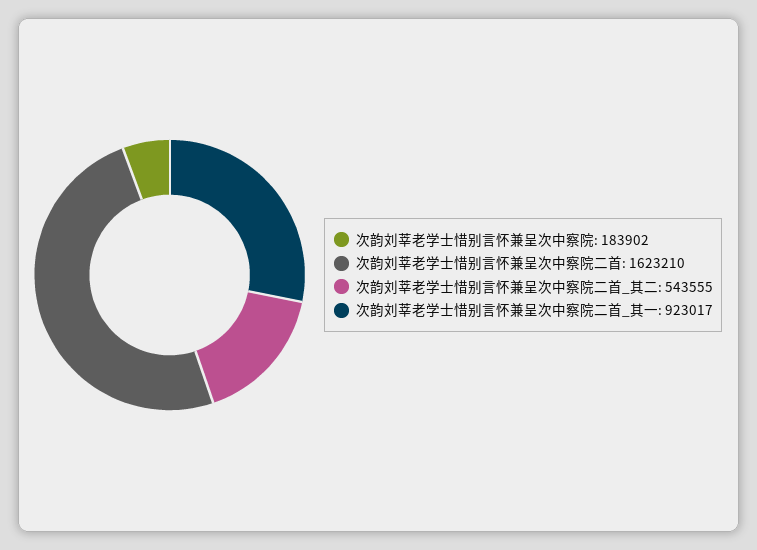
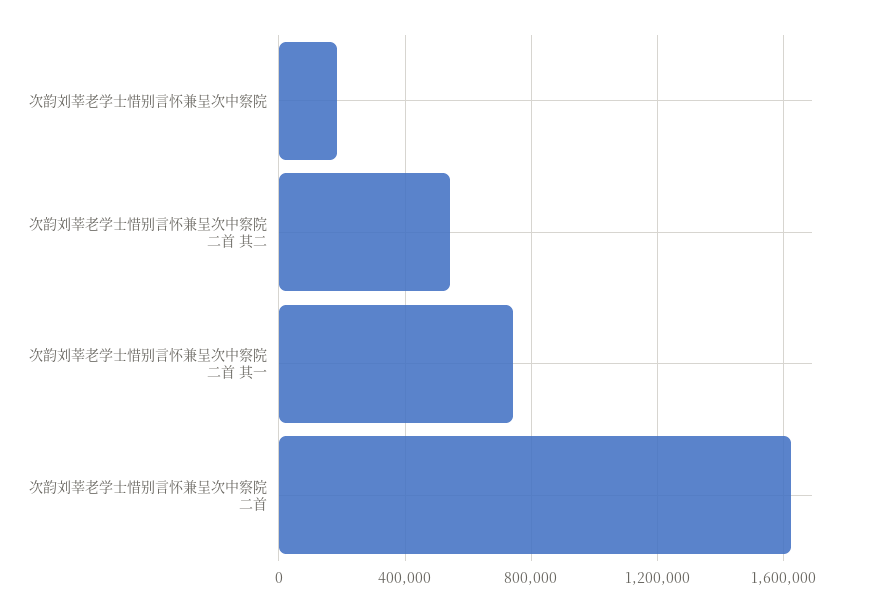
  {
    "次韵刘莘老学士惜别言怀兼呈次中察院": 183902,
    "次韵刘莘老学士惜别言怀兼呈次中察院二首": 1623210,
    "次韵刘莘老学士惜别言怀兼呈次中察院二首_其二": 543555,
-   "次韵刘莘老学士惜别言怀兼呈次中察院二首_其一": 923017
+   "次韵刘莘老学士惜别言怀兼呈次中察院二首_其一": 750000
  }

